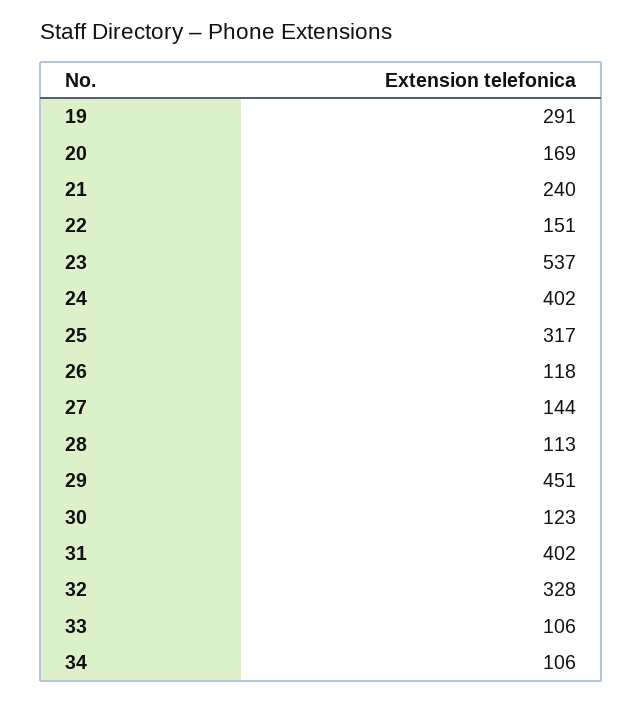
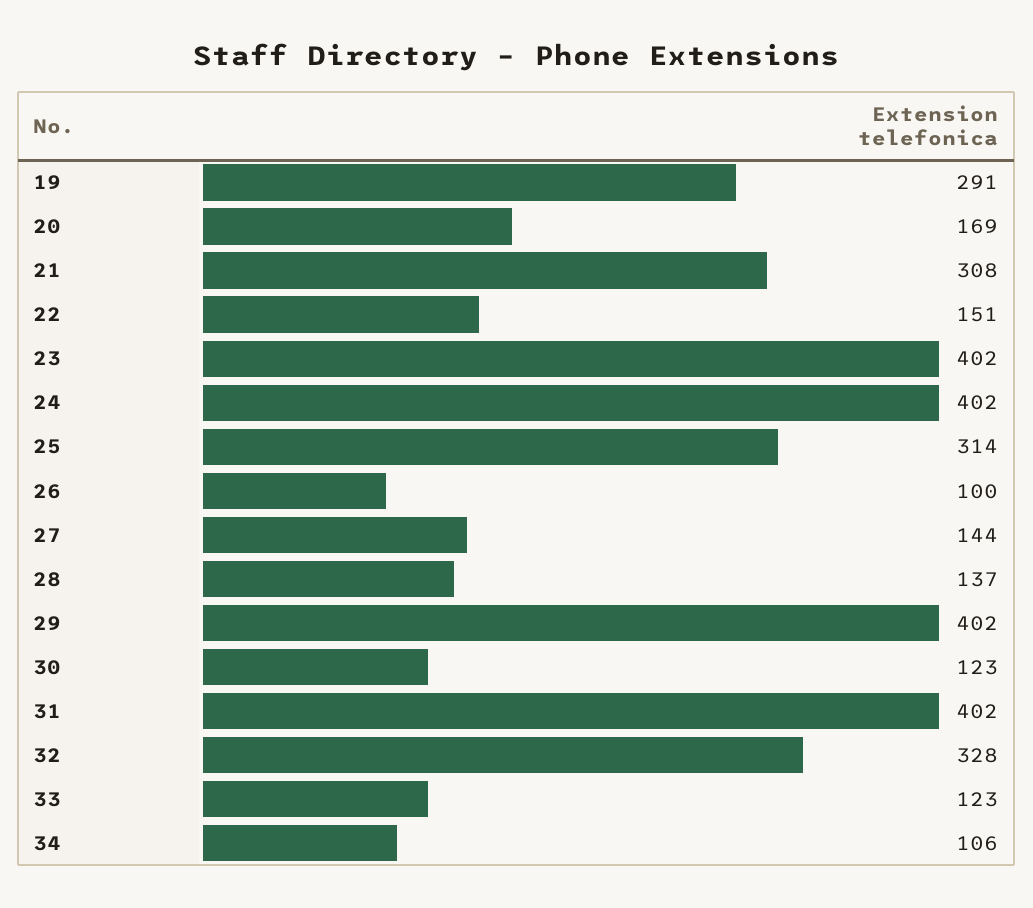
  {
    "19": 291,
    "20": 169,
-   "21": 240,
+   "21": 308,
    "22": 151,
-   "23": 537,
+   "23": 402,
    "24": 402,
-   "25": 317,
+   "25": 314,
-   "26": 118,
+   "26": 100,
    "27": 144,
-   "28": 113,
+   "28": 137,
-   "29": 451,
+   "29": 402,
    "30": 123,
    "31": 402,
    "32": 328,
-   "33": 106,
+   "33": 123,
    "34": 106
  }

